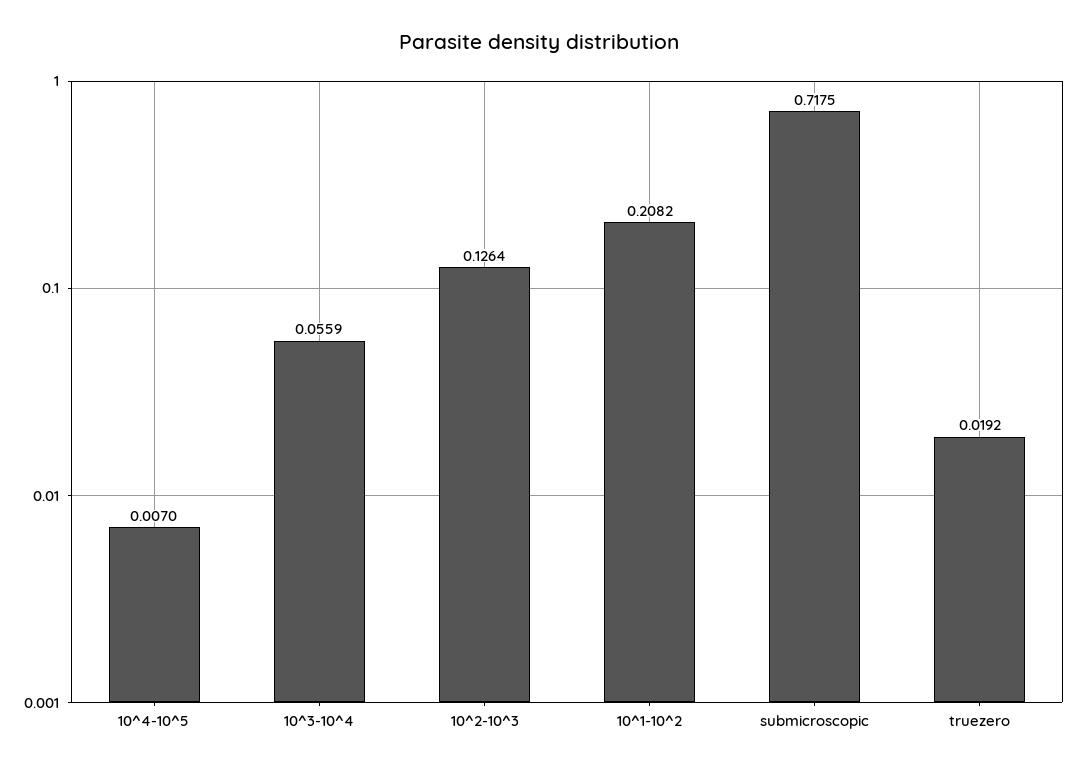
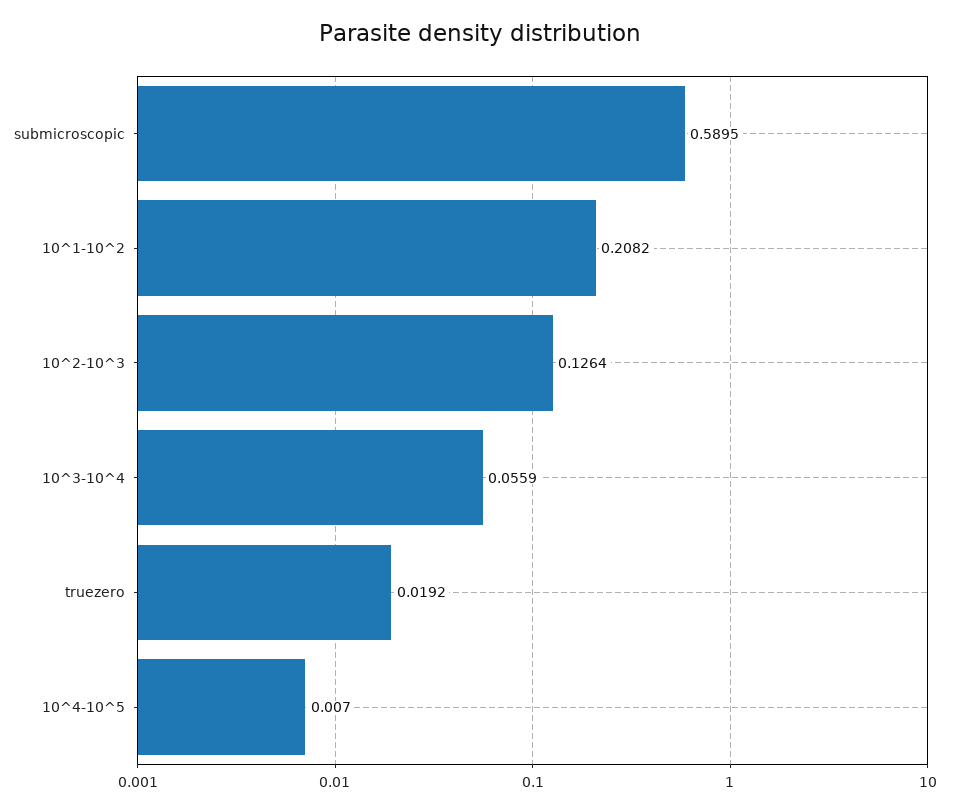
  {
    "10^4-10^5": 0.007,
    "10^3-10^4": 0.0559,
    "10^2-10^3": 0.1264,
    "10^1-10^2": 0.2082,
-   "submicroscopic": 0.7175,
+   "submicroscopic": 0.5895,
    "truezero": 0.0192
  }

